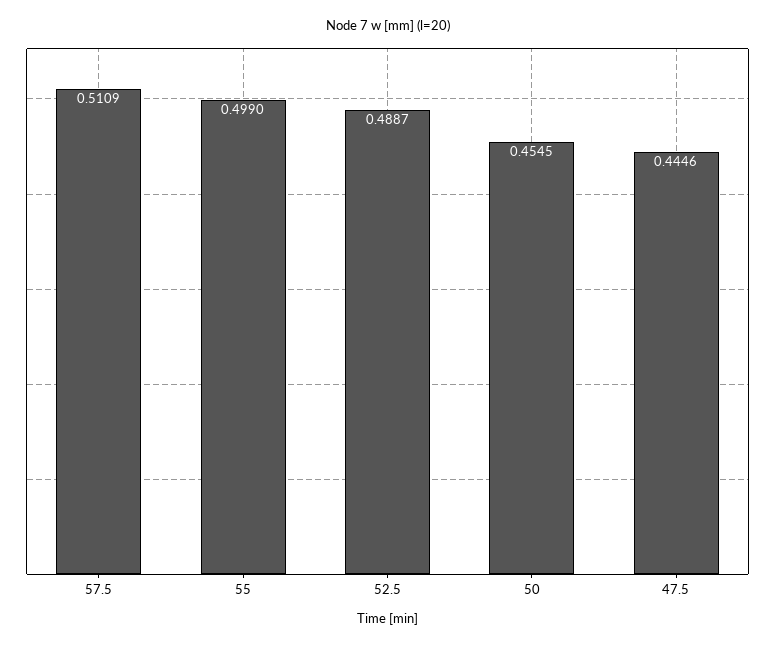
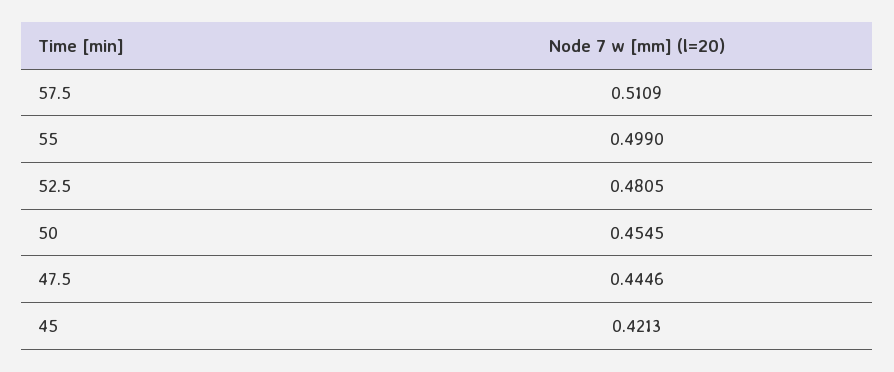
  {
    "57.5": 0.5109,
    "55": 0.499,
-   "52.5": 0.4887,
+   "52.5": 0.4805,
    "50": 0.4545,
-   "47.5": 0.4446
+   "47.5": 0.4446,
+   "45": 0.4213
  }

